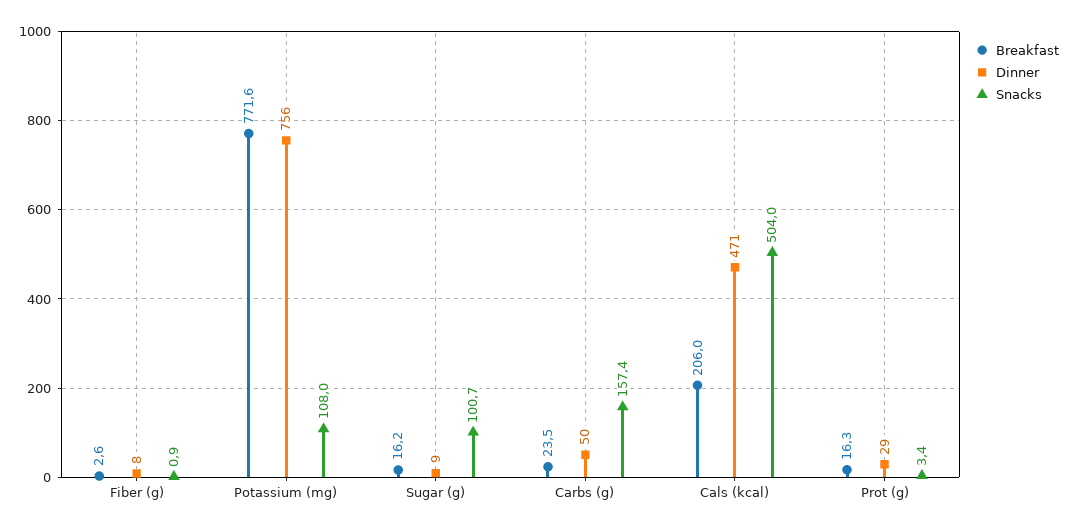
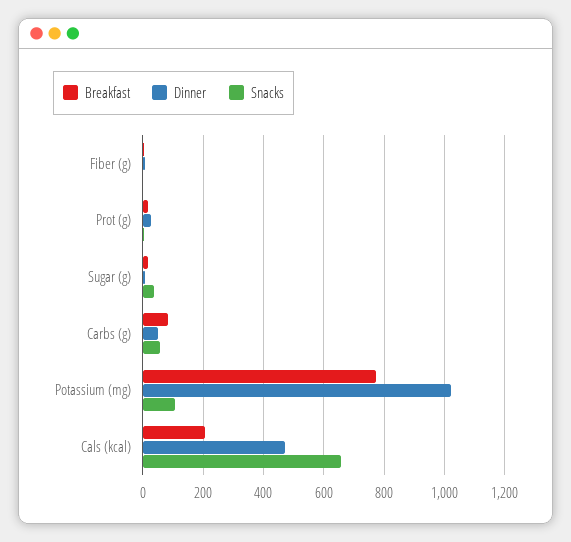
  {
    "Breakfast": {
      "Fiber (g)": 2.6,
      "Potassium (mg)": 771.6,
      "Sugar (g)": 16.2,
-     "Carbs (g)": 23.5,
+     "Carbs (g)": 80,
      "Cals (kcal)": 206,
      "Prot (g)": 16.3
    },
    "Dinner": {
      "Fiber (g)": 8,
-     "Potassium (mg)": 756,
+     "Potassium (mg)": 1020,
      "Sugar (g)": 9,
      "Carbs (g)": 50,
      "Cals (kcal)": 471,
      "Prot (g)": 29
    },
    "Snacks": {
      "Fiber (g)": 0.9,
      "Potassium (mg)": 108,
-     "Sugar (g)": 100.7,
+     "Sugar (g)": 40,
-     "Carbs (g)": 157.4,
+     "Carbs (g)": 60,
-     "Cals (kcal)": 504,
+     "Cals (kcal)": 660,
      "Prot (g)": 3.4
    }
  }

